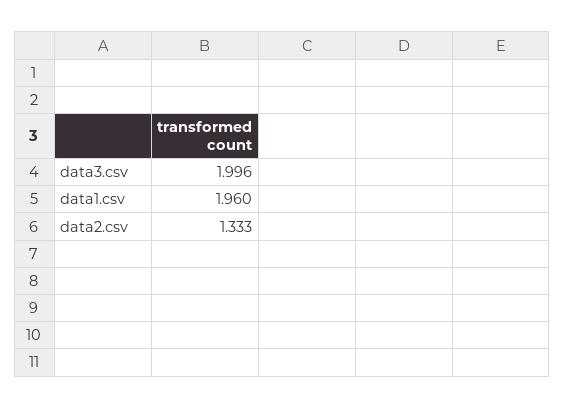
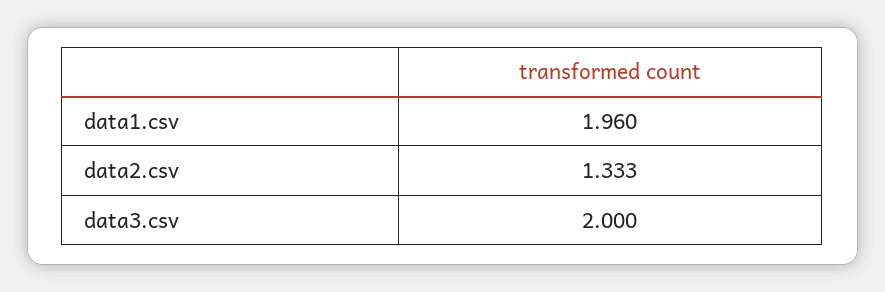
  {
-   "data3.csv": 1.996,
+   "data3.csv": 2,
    "data1.csv": 1.96,
    "data2.csv": 1.333
  }

